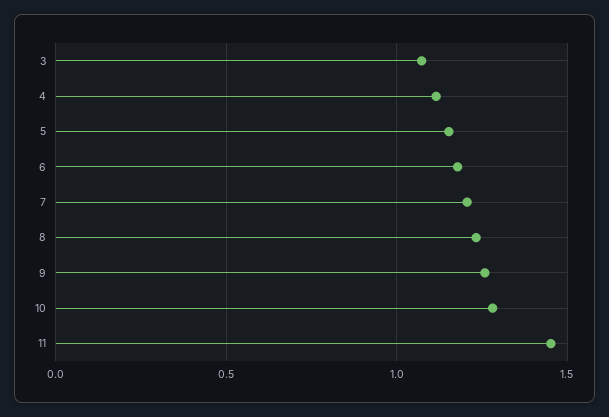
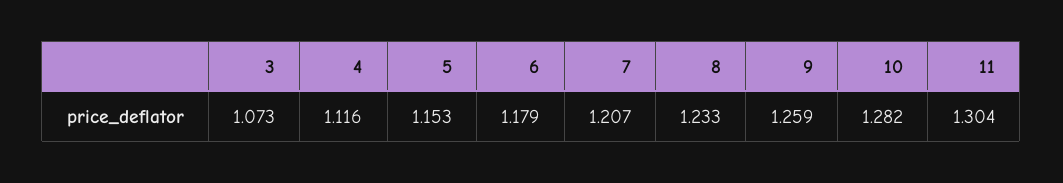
  {
    "3": 1.073,
    "4": 1.116,
    "5": 1.153,
    "6": 1.179,
    "7": 1.207,
    "8": 1.233,
    "9": 1.259,
    "10": 1.282,
-   "11": 1.45
+   "11": 1.304
  }

